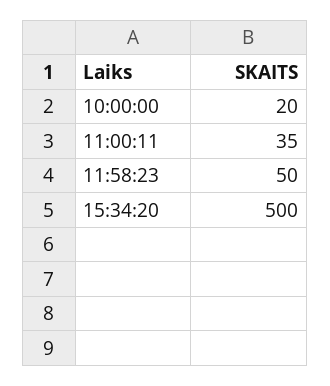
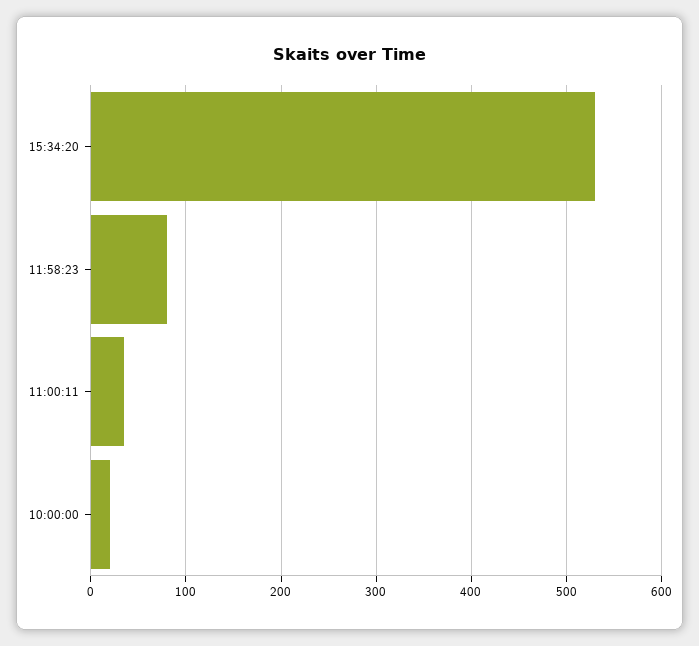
  {
    "10:00:00": 20,
    "11:00:11": 35,
-   "11:58:23": 50,
+   "11:58:23": 80,
-   "15:34:20": 500
+   "15:34:20": 530
  }

